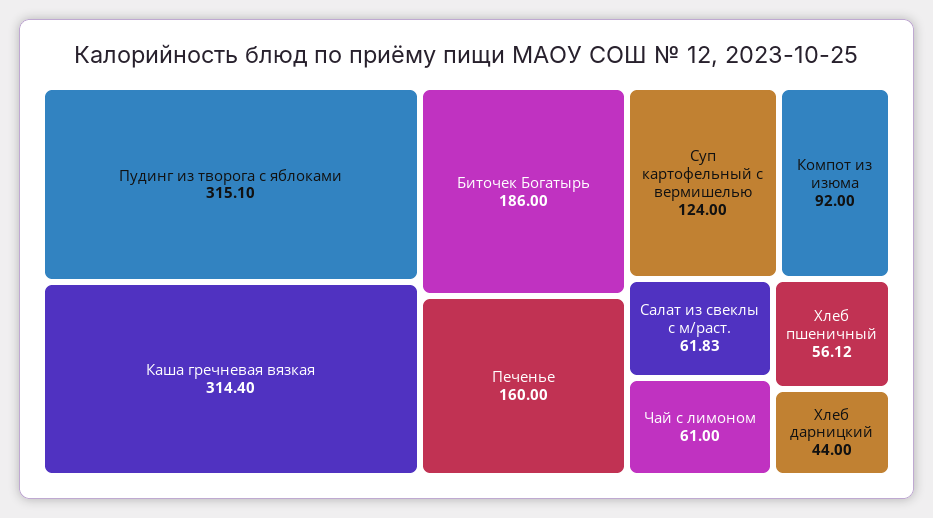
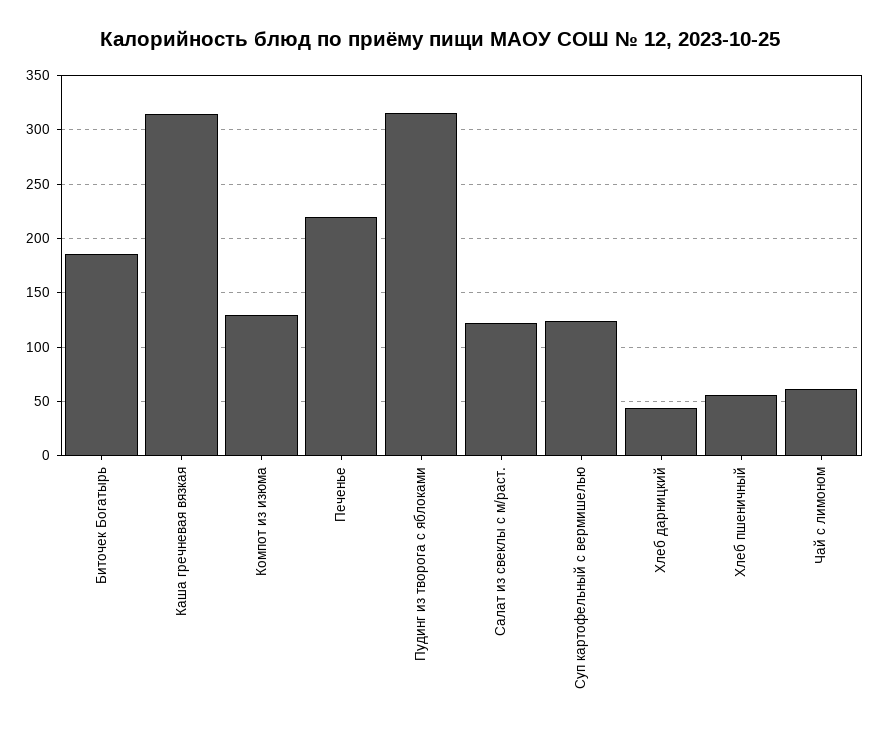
  {
    "Пудинг из творога с яблоками": 315.1,
    "Каша гречневая вязкая": 314.4,
    "Биточек Богатырь": 186,
-   "Печенье": 160,
+   "Печенье": 220,
    "Суп картофельный с вермишелью": 124,
-   "Компот из изюма": 92,
+   "Компот из изюма": 130,
-   "Салат из свеклы с м/раст.": 61.83,
+   "Салат из свеклы с м/раст.": 120,
    "Чай с лимоном": 61,
    "Хлеб пшеничный": 56.12,
    "Хлеб дарницкий": 44
  }

